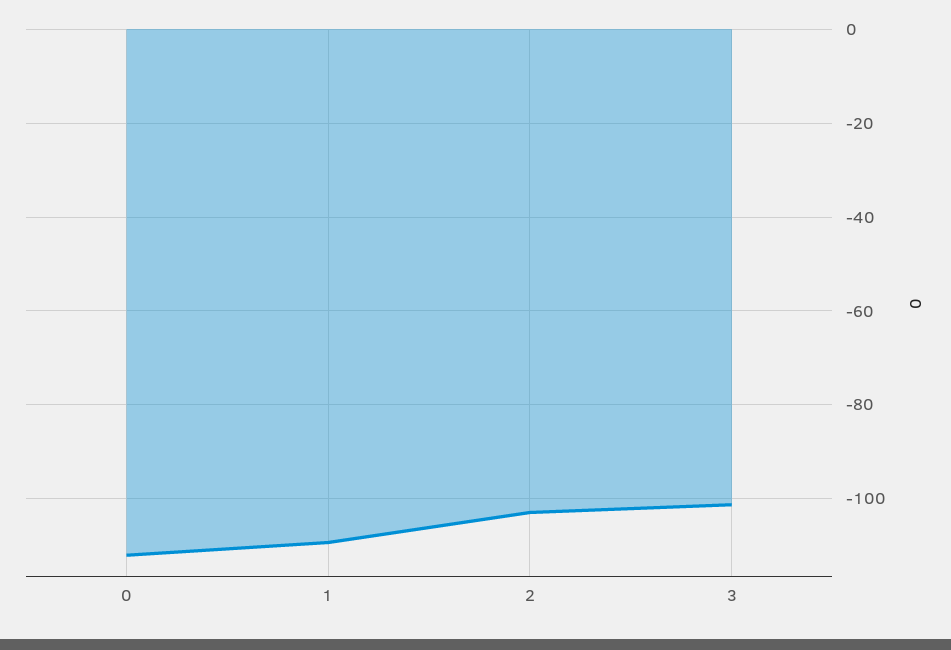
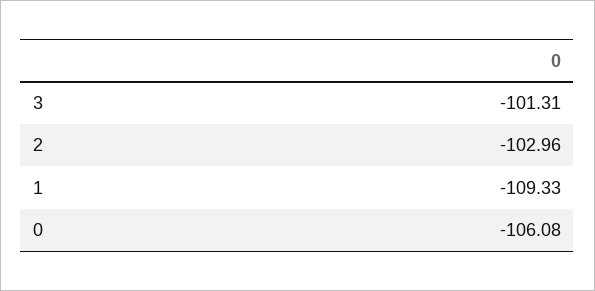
  {
-   "0": -112,
+   "0": -106.08,
    "1": -109.33,
    "2": -102.96,
    "3": -101.31
  }

